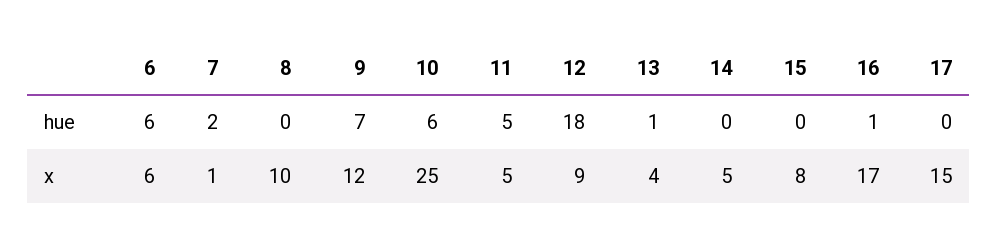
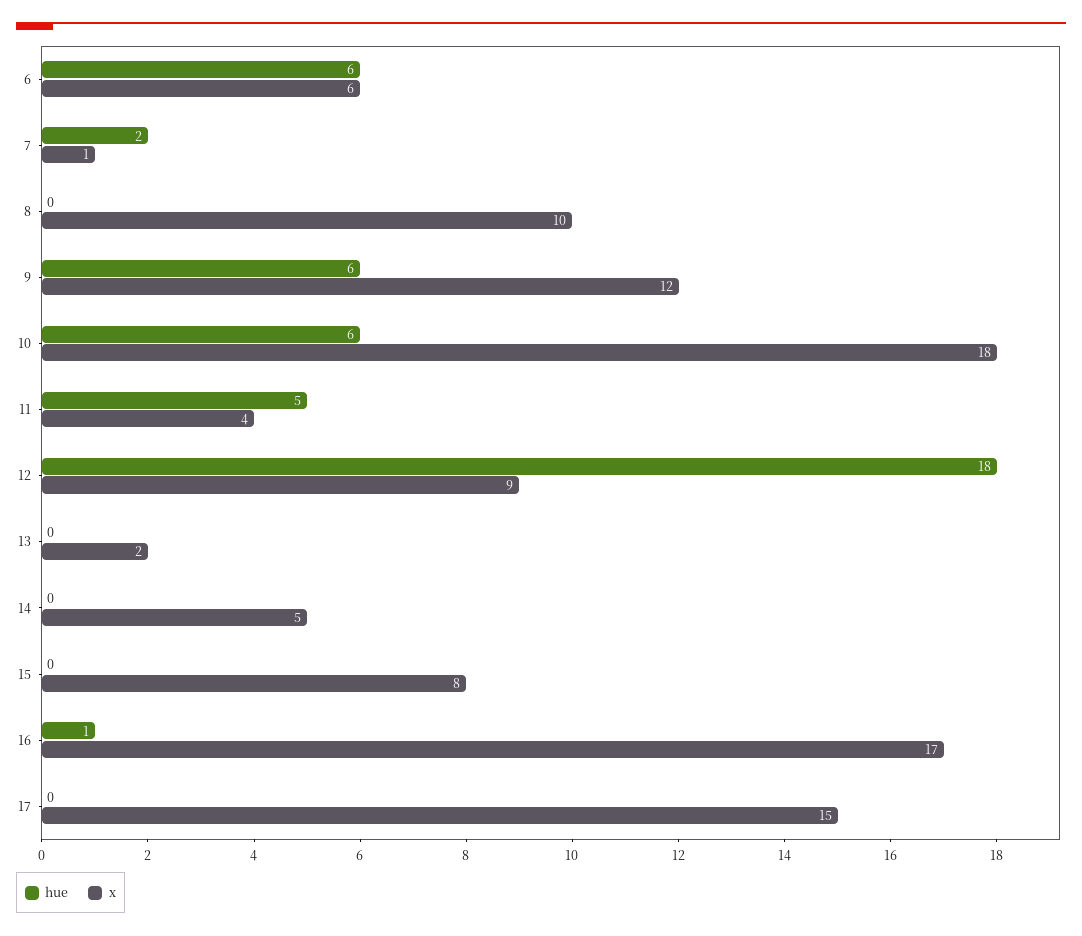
  {
    "hue": {
      "6": 6,
      "7": 2,
      "8": 0,
-     "9": 7,
+     "9": 6,
      "10": 6,
      "11": 5,
      "12": 18,
-     "13": 1,
+     "13": 0,
      "14": 0,
      "15": 0,
      "16": 1,
      "17": 0
    },
    "x": {
      "6": 6,
      "7": 1,
      "8": 10,
      "9": 12,
-     "10": 25,
+     "10": 18,
-     "11": 5,
+     "11": 4,
      "12": 9,
-     "13": 4,
+     "13": 2,
      "14": 5,
      "15": 8,
      "16": 17,
      "17": 15
    }
  }

